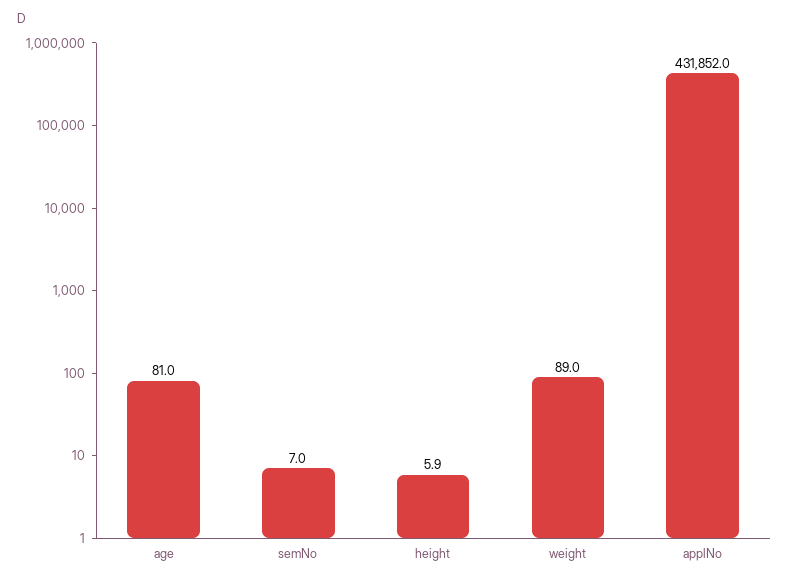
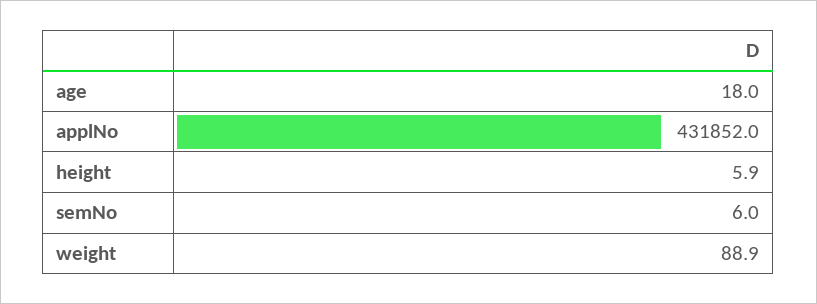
  {
-   "age": 81,
+   "age": 18,
-   "semNo": 7,
+   "semNo": 6,
    "height": 5.9,
-   "weight": 89,
+   "weight": 88.9,
    "applNo": 431852
  }

